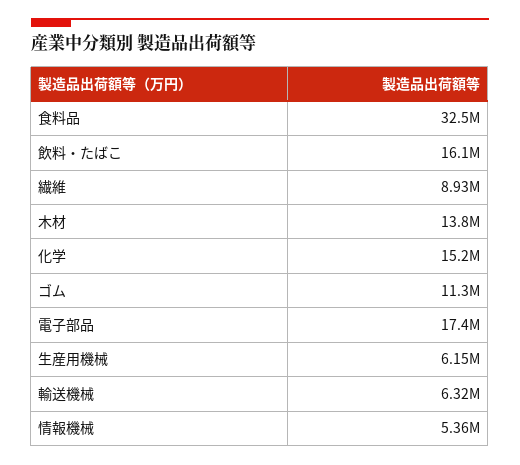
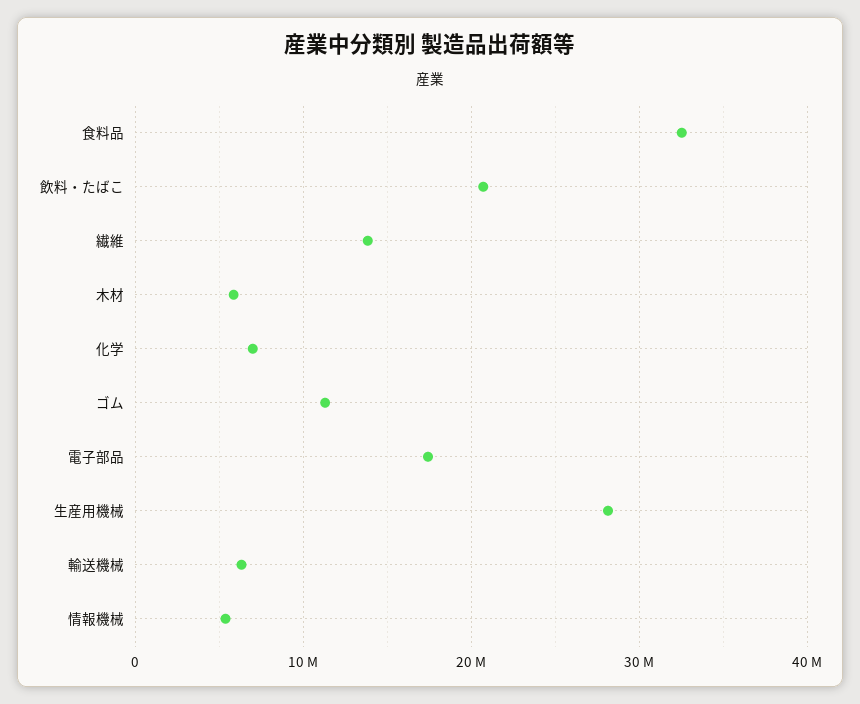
  {
    "食料品": 32500000,
-   "飲料・たばこ": 16100000,
+   "飲料・たばこ": 21000000,
-   "繊維": 8930000,
+   "繊維": 14000000,
-   "木材": 13800000,
+   "木材": 6000000,
-   "化学": 15200000,
+   "化学": 7000000,
    "ゴム": 11300000,
    "電子部品": 17400000,
-   "生産用機械": 6150000,
+   "生産用機械": 28000000,
    "輸送機械": 6320000,
    "情報機械": 5360000
  }

